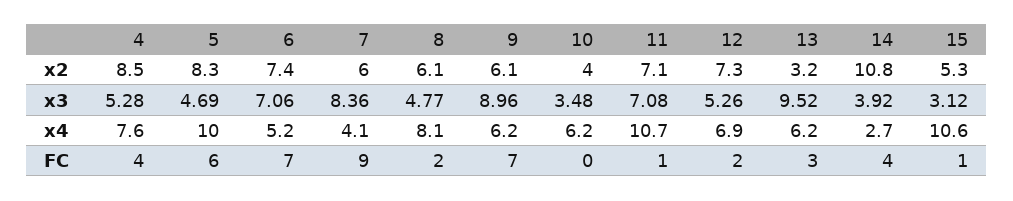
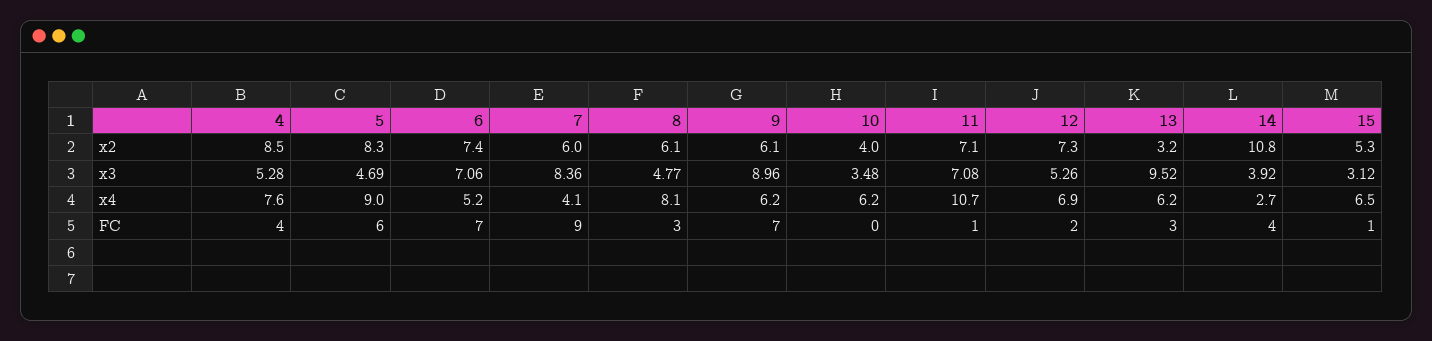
  {
    "4": {
      "x2": 8.5,
      "x3": 5.28,
      "x4": 7.6,
      "FC": 4
    },
    "5": {
      "x2": 8.3,
      "x3": 4.69,
-     "x4": 10,
+     "x4": 9,
      "FC": 6
    },
    "6": {
      "x2": 7.4,
      "x3": 7.06,
      "x4": 5.2,
      "FC": 7
    },
    "7": {
      "x2": 6,
      "x3": 8.36,
      "x4": 4.1,
      "FC": 9
    },
    "8": {
      "x2": 6.1,
      "x3": 4.77,
      "x4": 8.1,
-     "FC": 2
+     "FC": 3
    },
    "9": {
      "x2": 6.1,
      "x3": 8.96,
      "x4": 6.2,
      "FC": 7
    },
    "10": {
      "x2": 4,
      "x3": 3.48,
      "x4": 6.2,
      "FC": 0
    },
    "11": {
      "x2": 7.1,
      "x3": 7.08,
      "x4": 10.7,
      "FC": 1
    },
    "12": {
      "x2": 7.3,
      "x3": 5.26,
      "x4": 6.9,
      "FC": 2
    },
    "13": {
      "x2": 3.2,
      "x3": 9.52,
      "x4": 6.2,
      "FC": 3
    },
    "14": {
      "x2": 10.8,
      "x3": 3.92,
      "x4": 2.7,
      "FC": 4
    },
    "15": {
      "x2": 5.3,
      "x3": 3.12,
-     "x4": 10.6,
+     "x4": 6.5,
      "FC": 1
    }
  }

